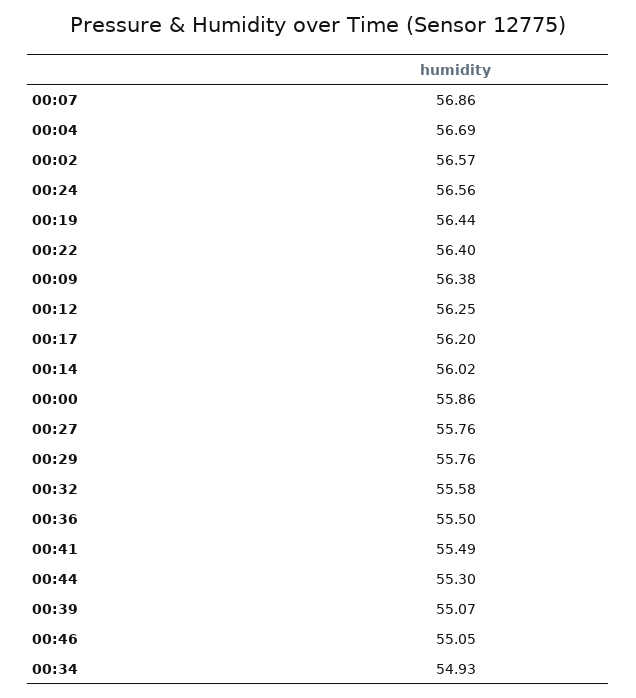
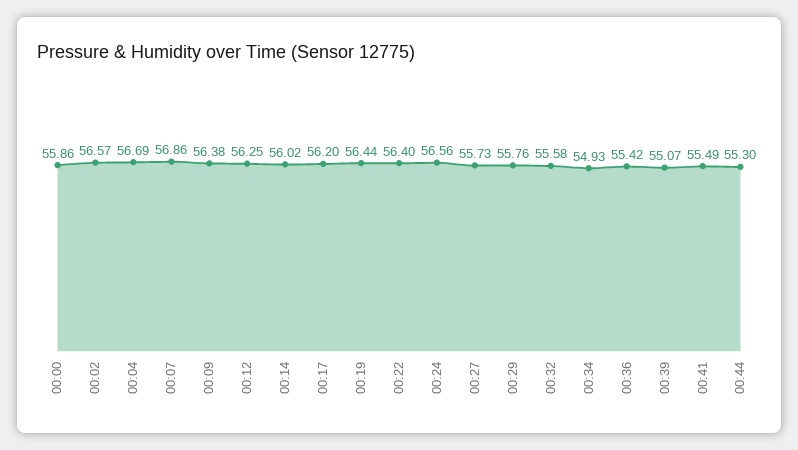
  {
    "00:07": 56.86,
    "00:04": 56.69,
    "00:02": 56.57,
    "00:24": 56.56,
    "00:19": 56.44,
    "00:22": 56.4,
    "00:09": 56.38,
    "00:12": 56.25,
    "00:17": 56.2,
    "00:14": 56.02,
    "00:00": 55.86,
-   "00:27": 55.76,
+   "00:27": 55.73,
    "00:29": 55.76,
    "00:32": 55.58,
-   "00:36": 55.5,
+   "00:36": 55.42,
    "00:41": 55.49,
    "00:44": 55.3,
    "00:39": 55.07,
-   "00:46": 55.05,
    "00:34": 54.93
  }

